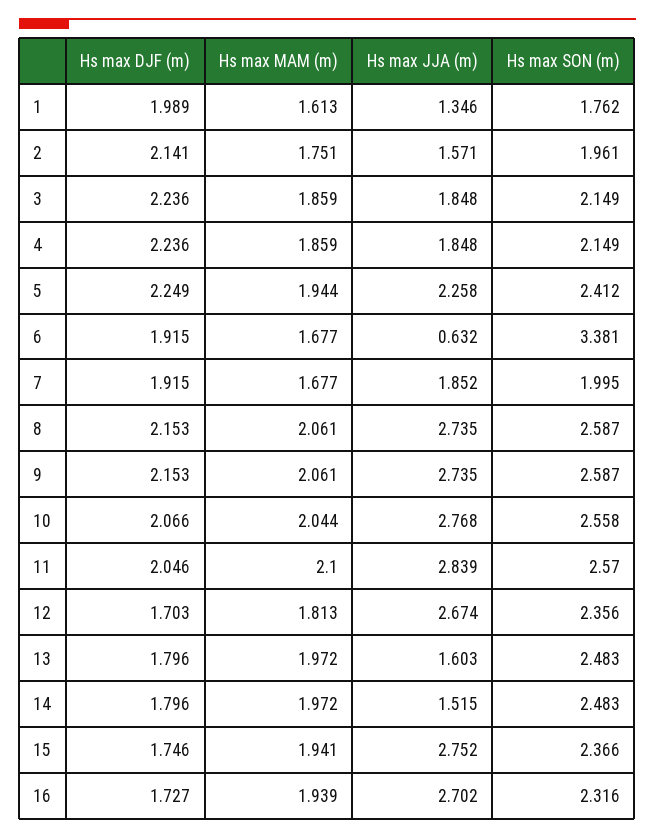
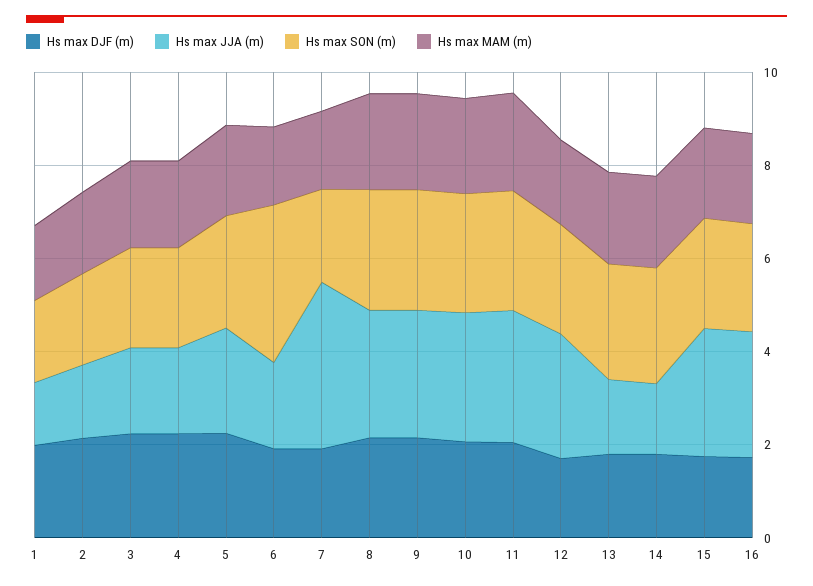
  {
    "Hs max DJF (m)": {
      "1": 1.989,
      "2": 2.141,
      "3": 2.236,
      "4": 2.236,
      "5": 2.249,
      "6": 1.915,
      "7": 1.915,
      "8": 2.153,
      "9": 2.153,
      "10": 2.066,
      "11": 2.046,
      "12": 1.703,
      "13": 1.796,
      "14": 1.796,
      "15": 1.746,
      "16": 1.727
    },
    "Hs max MAM (m)": {
      "1": 1.613,
      "2": 1.751,
      "3": 1.859,
      "4": 1.859,
      "5": 1.944,
      "6": 1.677,
      "7": 1.677,
      "8": 2.061,
      "9": 2.061,
      "10": 2.044,
      "11": 2.1,
      "12": 1.813,
      "13": 1.972,
      "14": 1.972,
      "15": 1.941,
      "16": 1.939
    },
    "Hs max JJA (m)": {
      "1": 1.346,
      "2": 1.571,
      "3": 1.848,
      "4": 1.848,
      "5": 2.258,
-     "6": 0.632,
+     "6": 2,
-     "7": 1.852,
+     "7": 3.5,
      "8": 2.735,
      "9": 2.735,
      "10": 2.768,
      "11": 2.839,
      "12": 2.674,
      "13": 1.603,
      "14": 1.515,
      "15": 2.752,
      "16": 2.702
    },
    "Hs max SON (m)": {
      "1": 1.762,
      "2": 1.961,
      "3": 2.149,
      "4": 2.149,
      "5": 2.412,
      "6": 3.381,
      "7": 1.995,
      "8": 2.587,
      "9": 2.587,
      "10": 2.558,
      "11": 2.57,
      "12": 2.356,
      "13": 2.483,
      "14": 2.483,
      "15": 2.366,
      "16": 2.316
    }
  }

